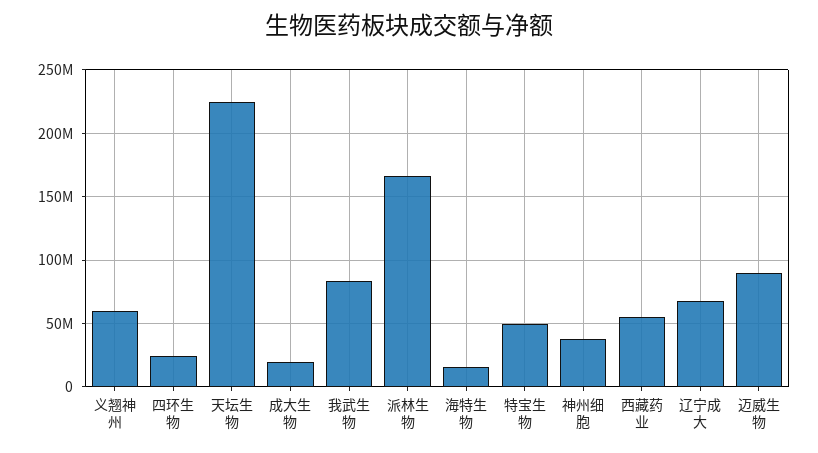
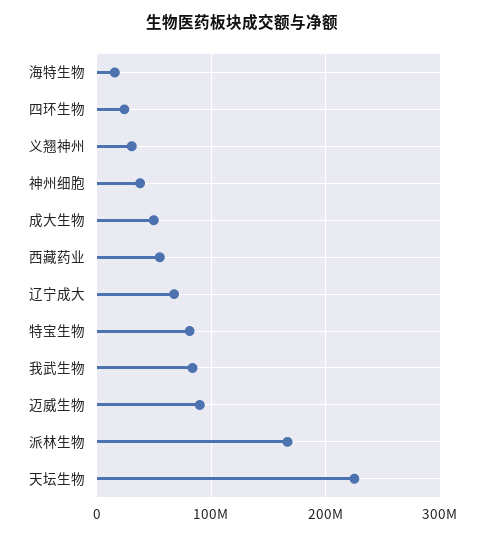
  {
-   "义翘神州": 60000000,
+   "义翘神州": 30000000,
    "四环生物": 25000000,
    "天坛生物": 225000000,
-   "成大生物": 20000000,
+   "成大生物": 50000000,
    "我武生物": 85000000,
    "派林生物": 165000000,
    "海特生物": 15000000,
-   "特宝生物": 50000000,
+   "特宝生物": 80000000,
    "神州细胞": 40000000,
    "西藏药业": 55000000,
    "辽宁成大": 65000000,
    "迈威生物": 90000000
  }

